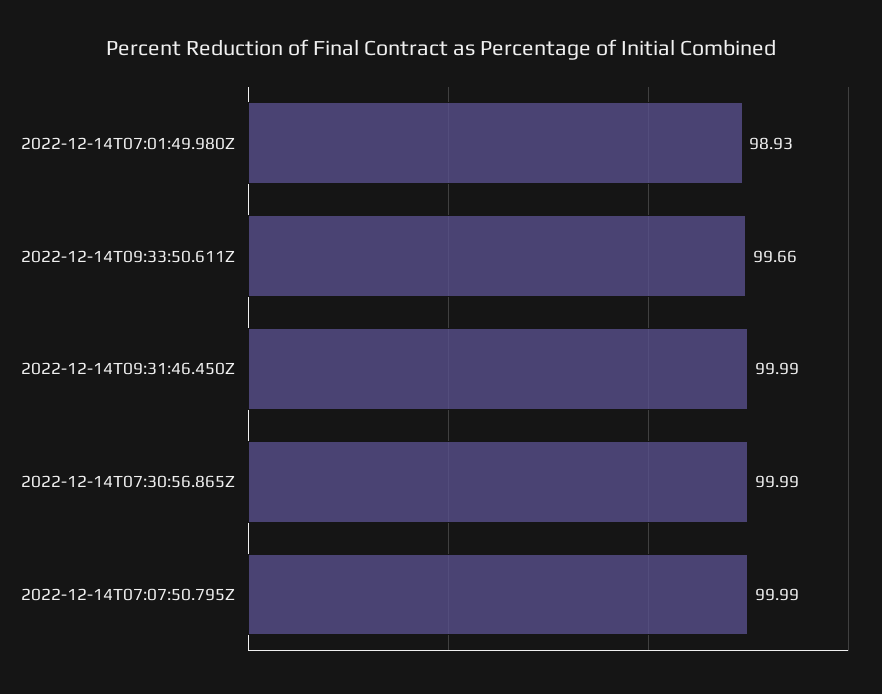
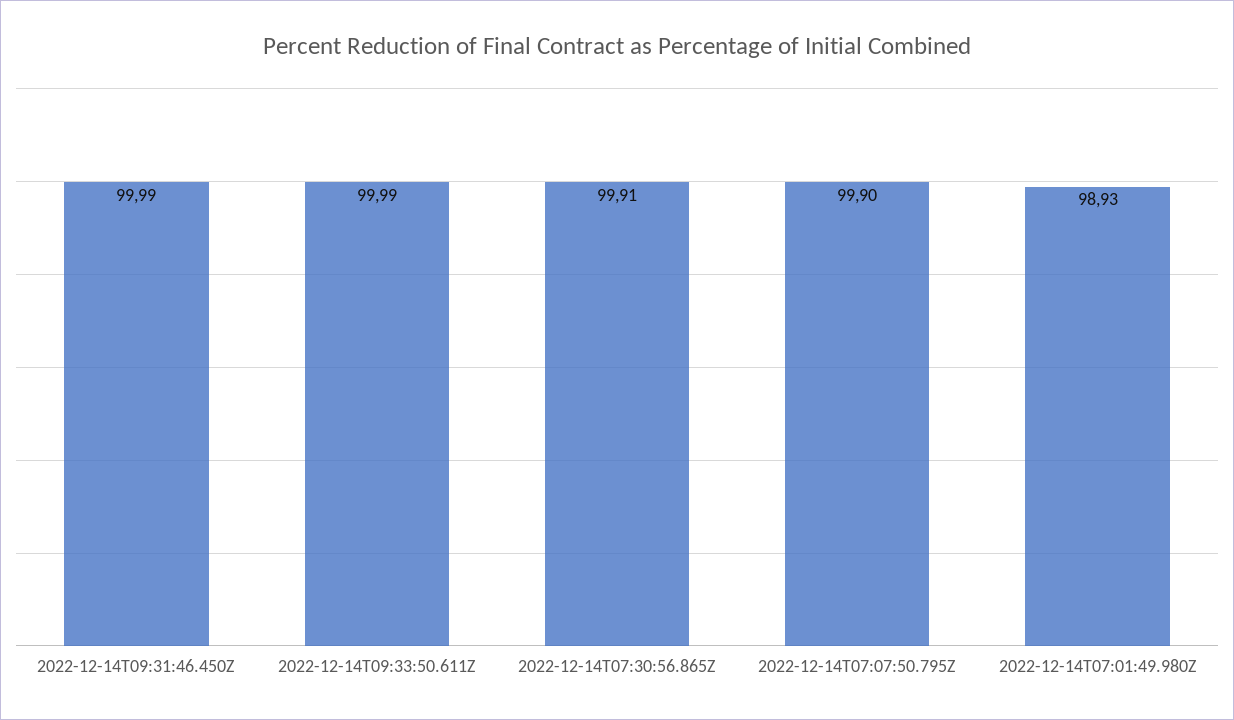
  {
    "2022-12-14T07:01:49.980Z": 98.93,
-   "2022-12-14T09:33:50.611Z": 99.66,
+   "2022-12-14T09:33:50.611Z": 99.99,
    "2022-12-14T09:31:46.450Z": 99.99,
-   "2022-12-14T07:30:56.865Z": 99.99,
+   "2022-12-14T07:30:56.865Z": 99.91,
-   "2022-12-14T07:07:50.795Z": 99.99
+   "2022-12-14T07:07:50.795Z": 99.9
  }

